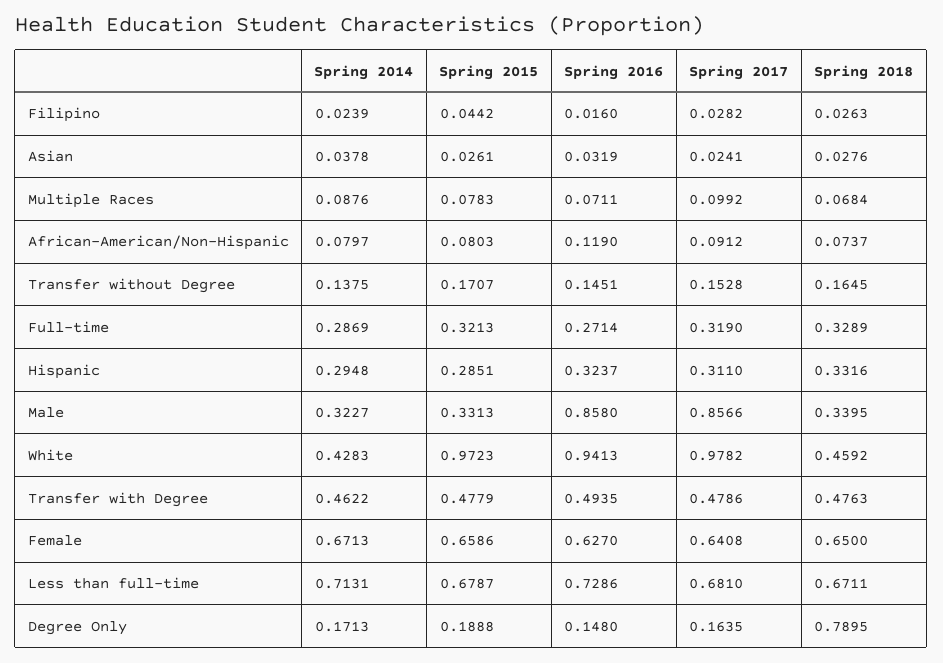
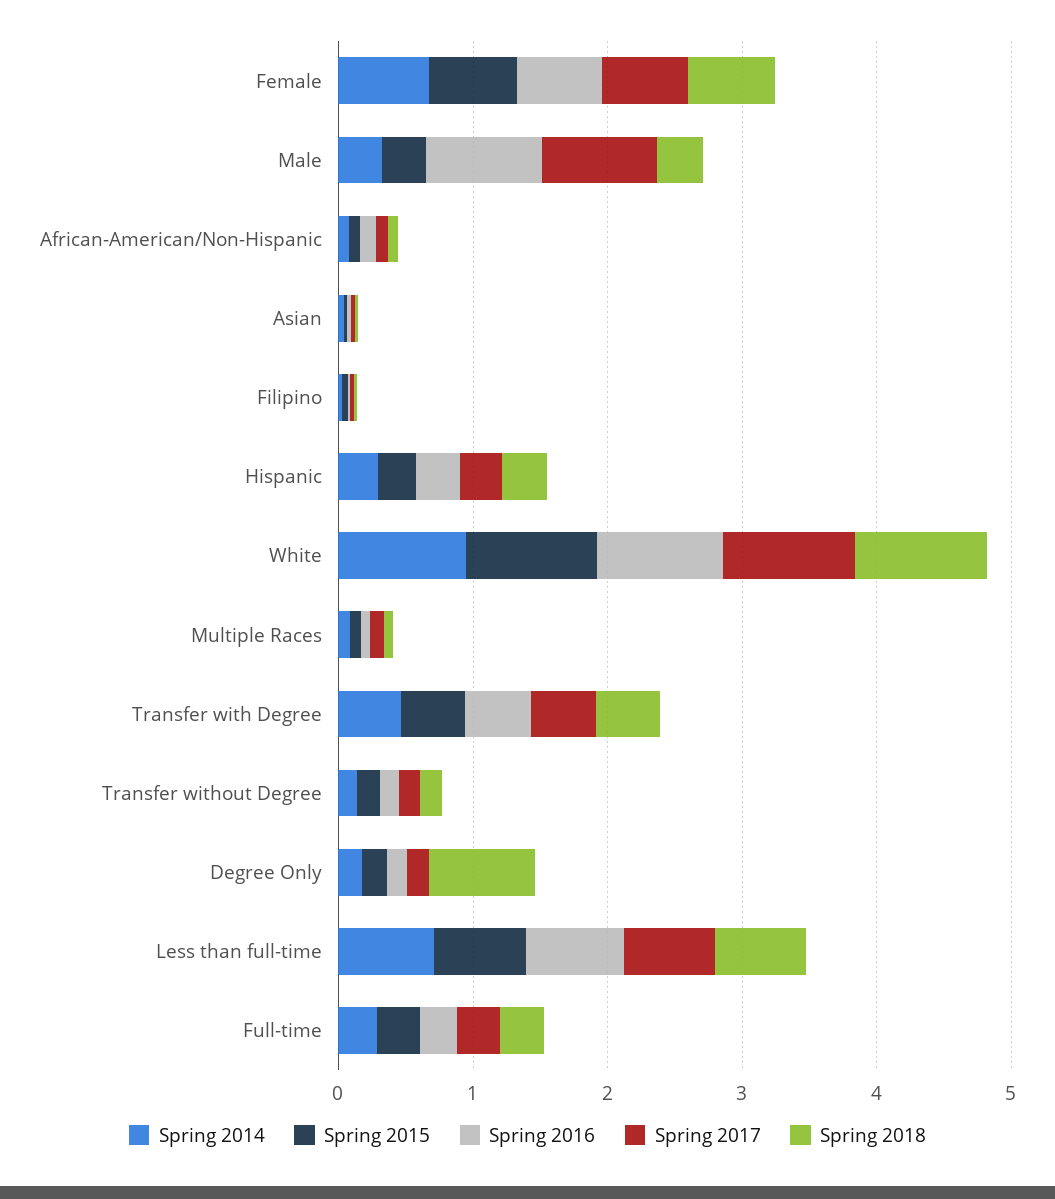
  {
    "Spring 2014": {
      "Filipino": 0.0239,
      "Asian": 0.0378,
      "Multiple Races": 0.0876,
      "African-American/Non-Hispanic": 0.0797,
      "Transfer without Degree": 0.1375,
      "Full-time": 0.2869,
      "Hispanic": 0.2948,
      "Male": 0.3227,
-     "White": 0.4283,
+     "White": 1,
      "Transfer with Degree": 0.4622,
      "Female": 0.6713,
      "Less than full-time": 0.7131,
      "Degree Only": 0.1713
    },
    "Spring 2015": {
      "Filipino": 0.0442,
      "Asian": 0.0261,
      "Multiple Races": 0.0783,
      "African-American/Non-Hispanic": 0.0803,
      "Transfer without Degree": 0.1707,
      "Full-time": 0.3213,
      "Hispanic": 0.2851,
      "Male": 0.3313,
      "White": 0.9723,
      "Transfer with Degree": 0.4779,
      "Female": 0.6586,
      "Less than full-time": 0.6787,
      "Degree Only": 0.1888
    },
    "Spring 2016": {
      "Filipino": 0.016,
      "Asian": 0.0319,
      "Multiple Races": 0.0711,
      "African-American/Non-Hispanic": 0.119,
      "Transfer without Degree": 0.1451,
      "Full-time": 0.2714,
      "Hispanic": 0.3237,
      "Male": 0.858,
      "White": 0.9413,
      "Transfer with Degree": 0.4935,
      "Female": 0.627,
      "Less than full-time": 0.7286,
      "Degree Only": 0.148
    },
    "Spring 2017": {
      "Filipino": 0.0282,
      "Asian": 0.0241,
      "Multiple Races": 0.0992,
      "African-American/Non-Hispanic": 0.0912,
      "Transfer without Degree": 0.1528,
      "Full-time": 0.319,
      "Hispanic": 0.311,
      "Male": 0.8566,
      "White": 0.9782,
      "Transfer with Degree": 0.4786,
      "Female": 0.6408,
      "Less than full-time": 0.681,
      "Degree Only": 0.1635
    },
    "Spring 2018": {
      "Filipino": 0.0263,
      "Asian": 0.0276,
      "Multiple Races": 0.0684,
      "African-American/Non-Hispanic": 0.0737,
      "Transfer without Degree": 0.1645,
      "Full-time": 0.3289,
      "Hispanic": 0.3316,
      "Male": 0.3395,
-     "White": 0.4592,
+     "White": 1,
      "Transfer with Degree": 0.4763,
      "Female": 0.65,
      "Less than full-time": 0.6711,
      "Degree Only": 0.7895
    }
  }

